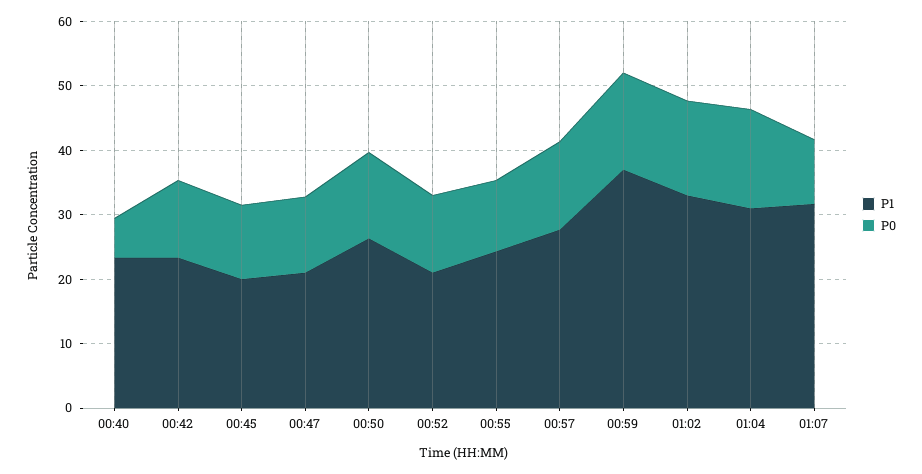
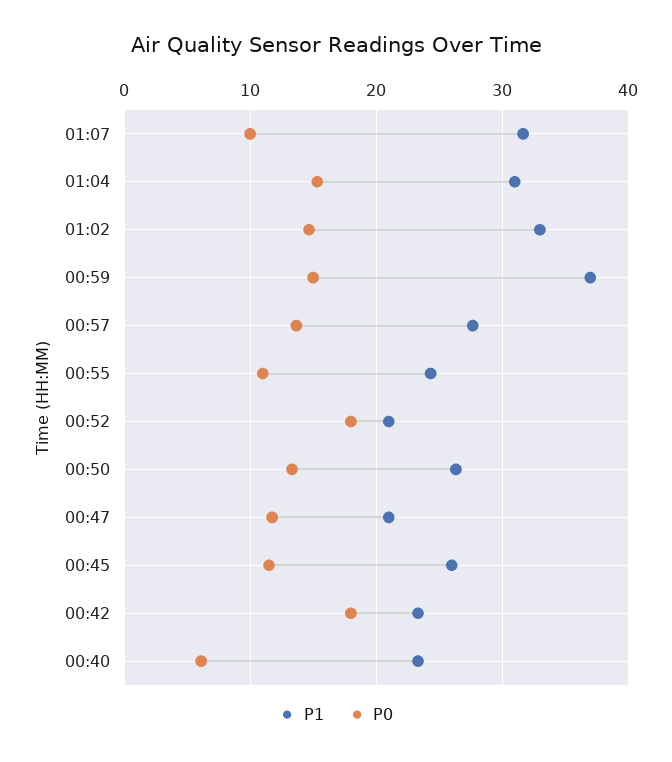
  {
    "P1": {
      "00:40": 23,
      "00:42": 23,
-     "00:45": 20,
+     "00:45": 26,
      "00:47": 21,
      "00:50": 26,
      "00:52": 21,
      "00:55": 24,
      "00:57": 28,
      "00:59": 37,
      "01:02": 33,
      "01:04": 31,
      "01:07": 32
    },
    "P0": {
      "00:40": 6,
-     "00:42": 12,
+     "00:42": 18,
      "00:45": 12,
      "00:47": 12,
      "00:50": 13,
-     "00:52": 12,
+     "00:52": 18,
      "00:55": 11,
      "00:57": 14,
      "00:59": 15,
      "01:02": 15,
      "01:04": 15,
      "01:07": 10
    }
  }

